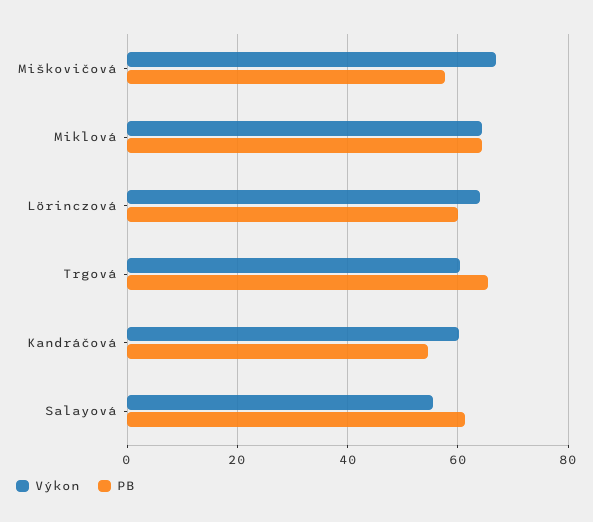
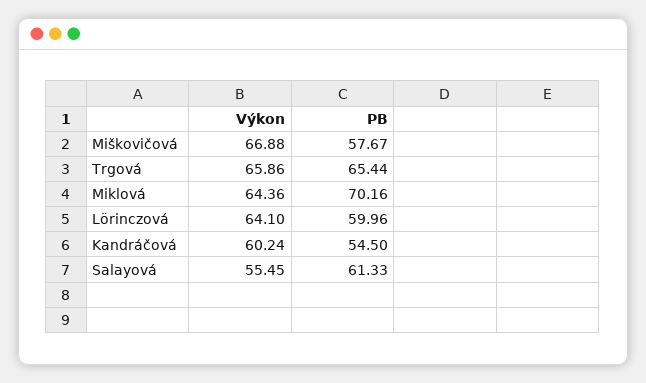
  {
    "Výkon": {
      "Miškovičová": 66.88,
      "Miklová": 64.36,
      "Lörinczová": 64.1,
-     "Trgová": 60,
+     "Trgová": 65.86,
      "Kandráčová": 60.24,
      "Salayová": 55.45
    },
    "PB": {
      "Miškovičová": 57.67,
-     "Miklová": 64,
+     "Miklová": 70.16,
      "Lörinczová": 59.96,
      "Trgová": 65.44,
      "Kandráčová": 54.5,
      "Salayová": 61.33
    }
  }

